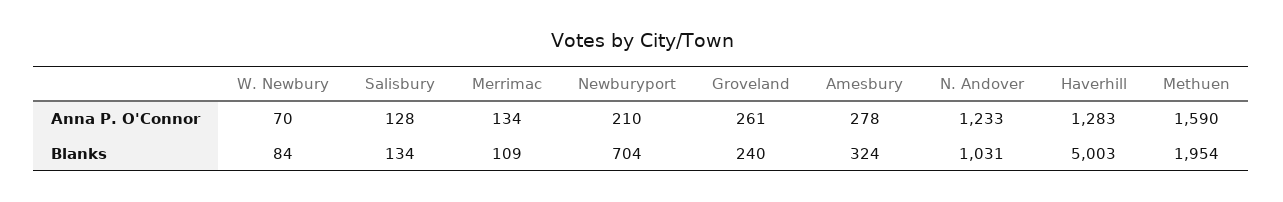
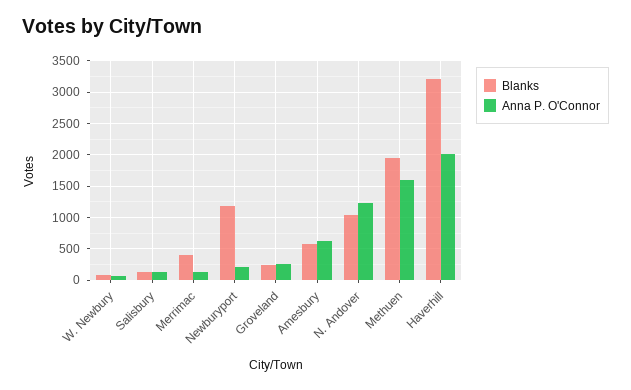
  {
    "Anna P. O'Connor": {
      "W. Newbury": 70,
      "Salisbury": 128,
      "Merrimac": 134,
      "Newburyport": 210,
      "Groveland": 261,
-     "Amesbury": 278,
+     "Amesbury": 600,
      "N. Andover": 1233,
-     "Haverhill": 1283,
+     "Haverhill": 2000,
      "Methuen": 1590
    },
    "Blanks": {
      "W. Newbury": 84,
      "Salisbury": 134,
-     "Merrimac": 109,
+     "Merrimac": 400,
-     "Newburyport": 704,
+     "Newburyport": 1200,
      "Groveland": 240,
-     "Amesbury": 324,
+     "Amesbury": 600,
      "N. Andover": 1031,
-     "Haverhill": 5003,
+     "Haverhill": 3200,
      "Methuen": 1954
    }
  }

